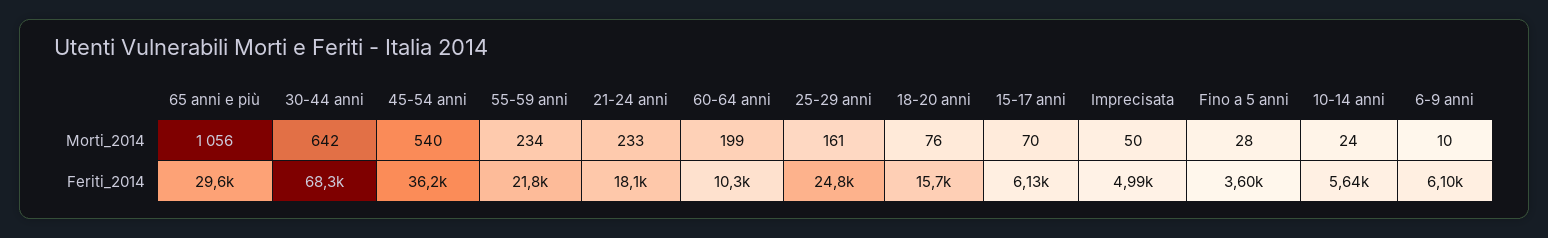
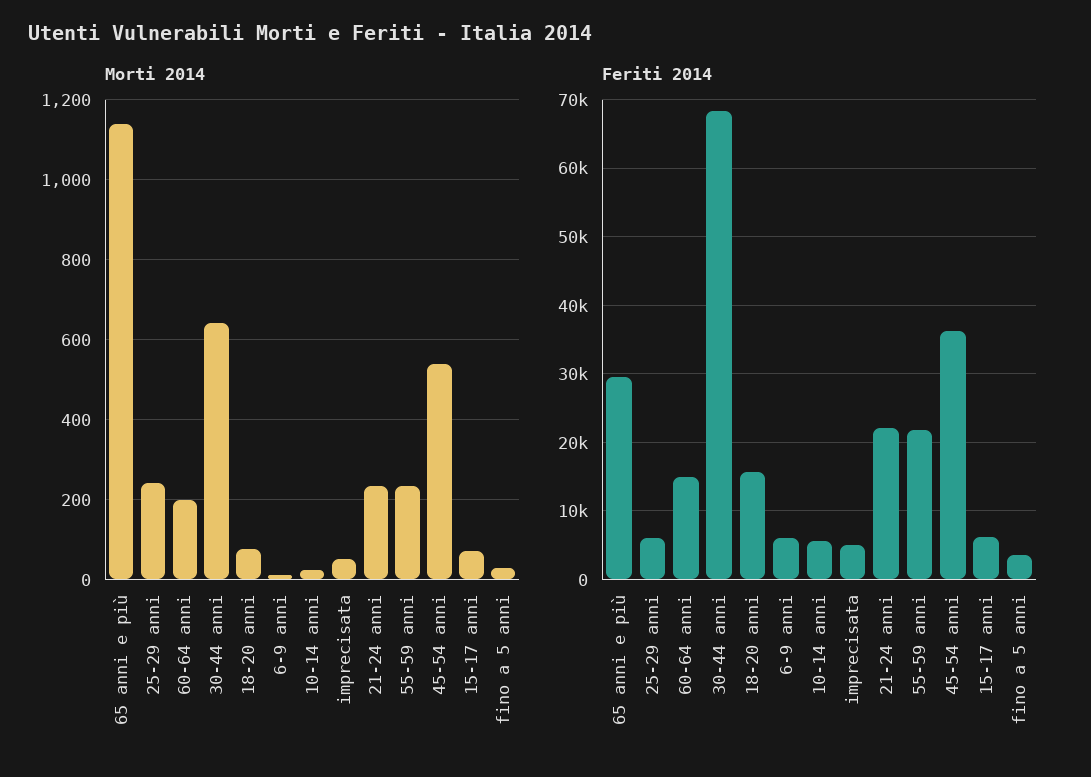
  {
    "Morti_2014": {
-     "65 anni e più": 1056,
+     "65 anni e più": 1140,
      "30-44 anni": 642,
      "45-54 anni": 540,
      "55-59 anni": 234,
      "21-24 anni": 233,
      "60-64 anni": 199,
-     "25-29 anni": 161,
+     "25-29 anni": 240,
      "18-20 anni": 76,
      "15-17 anni": 70,
      "Imprecisata": 50,
      "Fino a 5 anni": 28,
      "10-14 anni": 24,
      "6-9 anni": 10
    },
    "Feriti_2014": {
      "65 anni e più": 29600,
      "30-44 anni": 68300,
      "45-54 anni": 36200,
      "55-59 anni": 21800,
-     "21-24 anni": 18100,
+     "21-24 anni": 22000,
-     "60-64 anni": 10300,
+     "60-64 anni": 15000,
-     "25-29 anni": 24800,
+     "25-29 anni": 6000,
      "18-20 anni": 15700,
      "15-17 anni": 6130,
      "Imprecisata": 4990,
      "Fino a 5 anni": 3600,
      "10-14 anni": 5640,
      "6-9 anni": 6100
    }
  }

